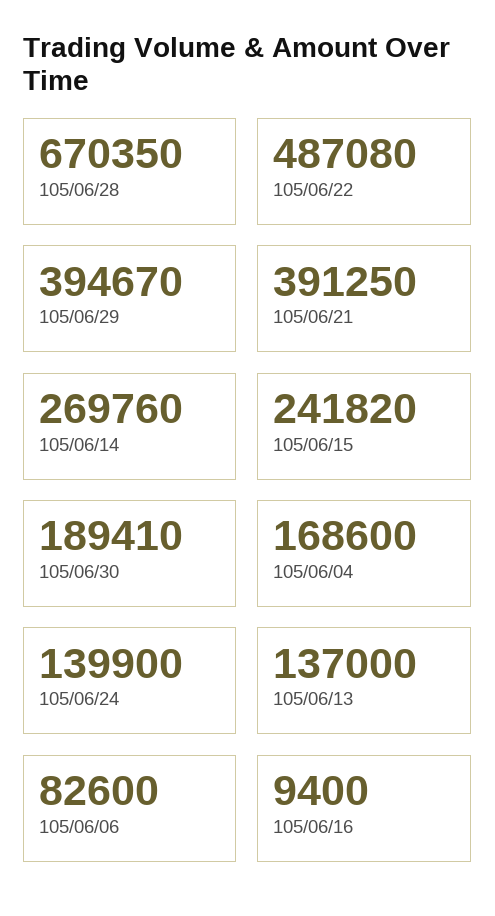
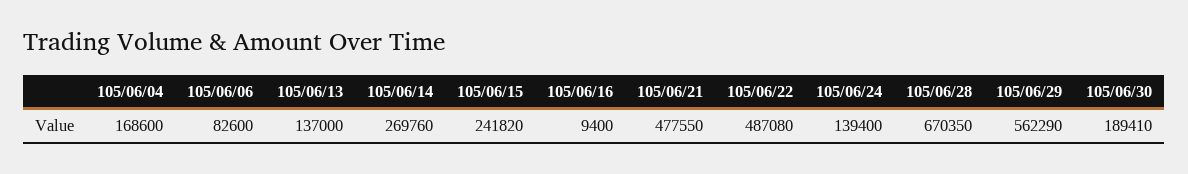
  {
    "105/06/28": 670350,
    "105/06/22": 487080,
-   "105/06/29": 394670,
+   "105/06/29": 562290,
-   "105/06/21": 391250,
+   "105/06/21": 477550,
    "105/06/14": 269760,
    "105/06/15": 241820,
    "105/06/30": 189410,
    "105/06/04": 168600,
-   "105/06/24": 139900,
+   "105/06/24": 139400,
    "105/06/13": 137000,
    "105/06/06": 82600,
    "105/06/16": 9400
  }

